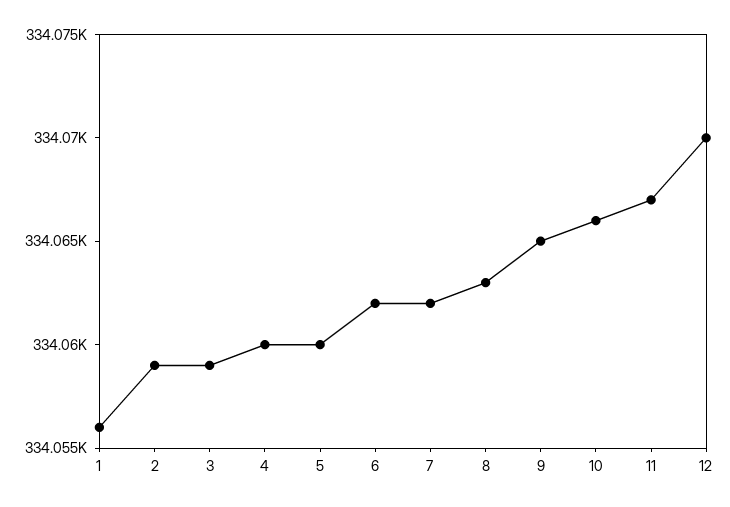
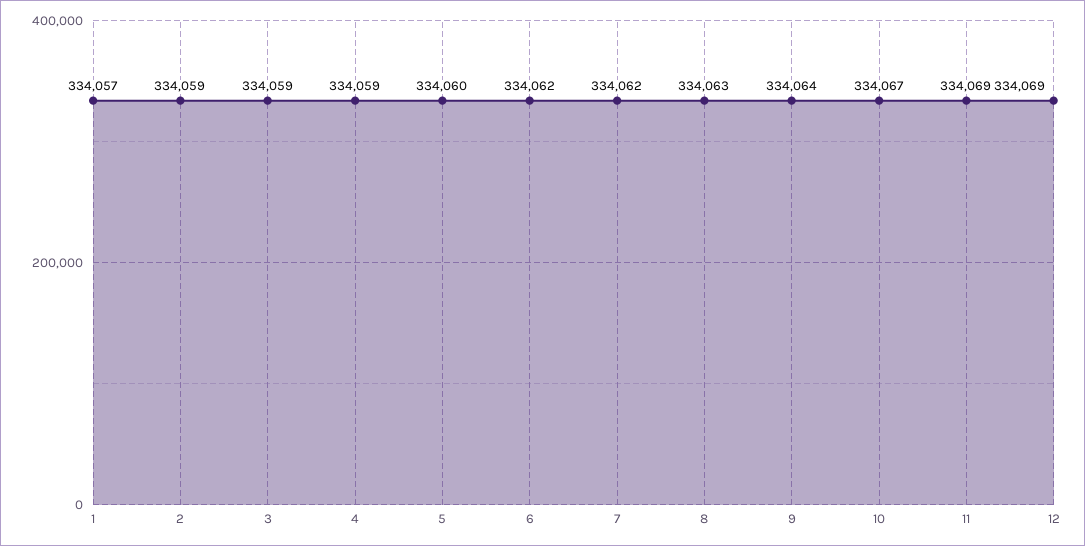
  {
-   "1": 334056,
+   "1": 334057,
    "2": 334059,
    "3": 334059,
-   "4": 334060,
+   "4": 334059,
    "5": 334060,
    "6": 334062,
    "7": 334062,
    "8": 334063,
-   "9": 334065,
+   "9": 334064,
-   "10": 334066,
+   "10": 334067,
-   "11": 334067,
+   "11": 334069,
-   "12": 334070
+   "12": 334069
  }

